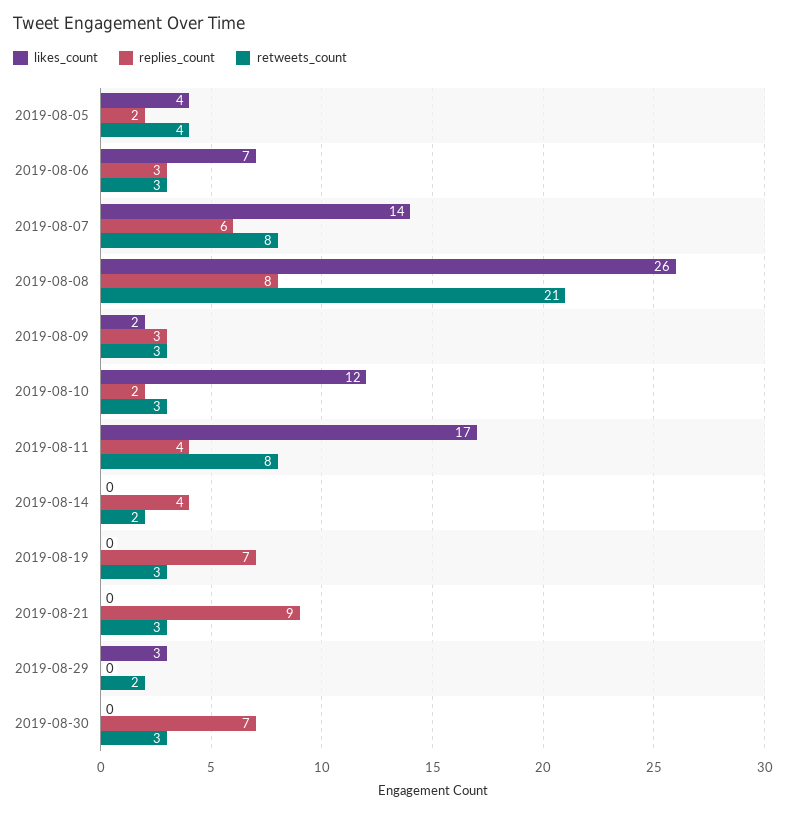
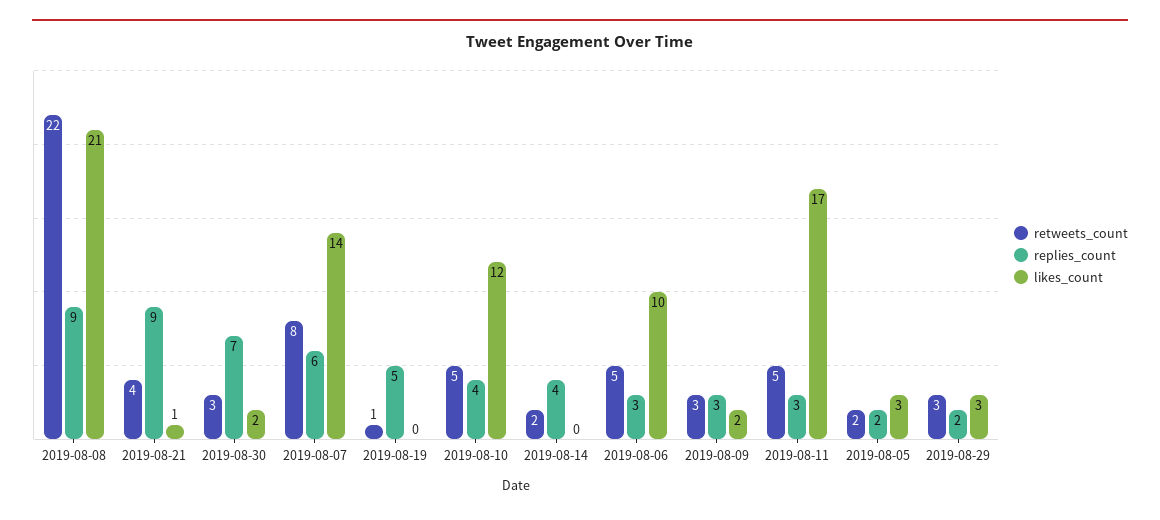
  {
    "likes_count": {
-     "2019-08-05": 4,
+     "2019-08-05": 3,
-     "2019-08-06": 7,
+     "2019-08-06": 10,
      "2019-08-07": 14,
-     "2019-08-08": 26,
+     "2019-08-08": 21,
      "2019-08-09": 2,
      "2019-08-10": 12,
      "2019-08-11": 17,
      "2019-08-14": 0,
      "2019-08-19": 0,
-     "2019-08-21": 0,
+     "2019-08-21": 1,
      "2019-08-29": 3,
-     "2019-08-30": 0
+     "2019-08-30": 2
    },
    "replies_count": {
      "2019-08-05": 2,
      "2019-08-06": 3,
      "2019-08-07": 6,
-     "2019-08-08": 8,
+     "2019-08-08": 9,
      "2019-08-09": 3,
-     "2019-08-10": 2,
+     "2019-08-10": 4,
-     "2019-08-11": 4,
+     "2019-08-11": 3,
      "2019-08-14": 4,
-     "2019-08-19": 7,
+     "2019-08-19": 5,
      "2019-08-21": 9,
-     "2019-08-29": 0,
+     "2019-08-29": 2,
      "2019-08-30": 7
    },
    "retweets_count": {
-     "2019-08-05": 4,
+     "2019-08-05": 2,
-     "2019-08-06": 3,
+     "2019-08-06": 5,
      "2019-08-07": 8,
-     "2019-08-08": 21,
+     "2019-08-08": 22,
      "2019-08-09": 3,
-     "2019-08-10": 3,
+     "2019-08-10": 5,
-     "2019-08-11": 8,
+     "2019-08-11": 5,
      "2019-08-14": 2,
-     "2019-08-19": 3,
+     "2019-08-19": 1,
-     "2019-08-21": 3,
+     "2019-08-21": 4,
-     "2019-08-29": 2,
+     "2019-08-29": 3,
      "2019-08-30": 3
    }
  }

